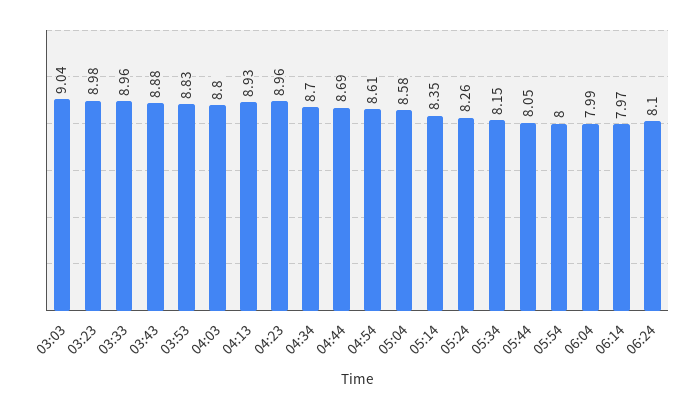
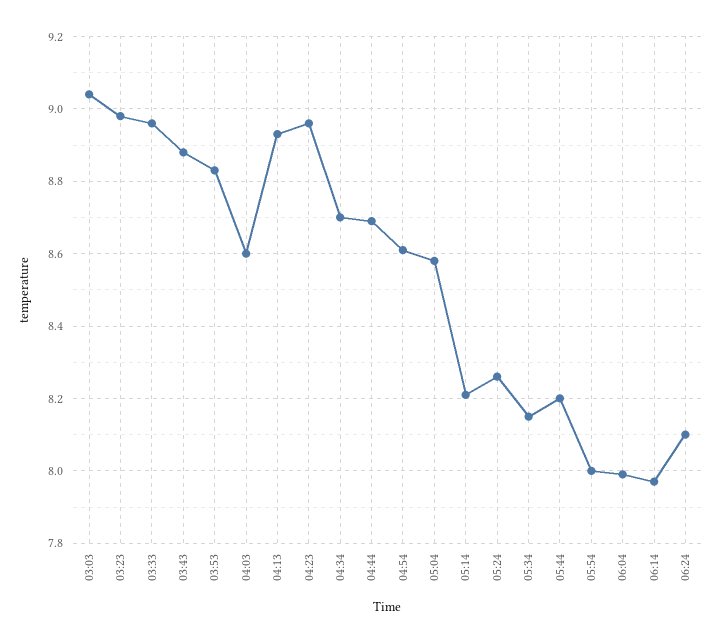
  {
    "03:03": 9.04,
    "03:23": 8.98,
    "03:33": 8.96,
    "03:43": 8.88,
    "03:53": 8.83,
-   "04:03": 8.8,
+   "04:03": 8.6,
    "04:13": 8.93,
    "04:23": 8.96,
    "04:34": 8.7,
    "04:44": 8.69,
    "04:54": 8.61,
    "05:04": 8.58,
-   "05:14": 8.35,
+   "05:14": 8.2,
    "05:24": 8.26,
    "05:34": 8.15,
-   "05:44": 8.05,
+   "05:44": 8.2,
    "05:54": 8,
    "06:04": 7.99,
    "06:14": 7.97,
    "06:24": 8.1
  }

